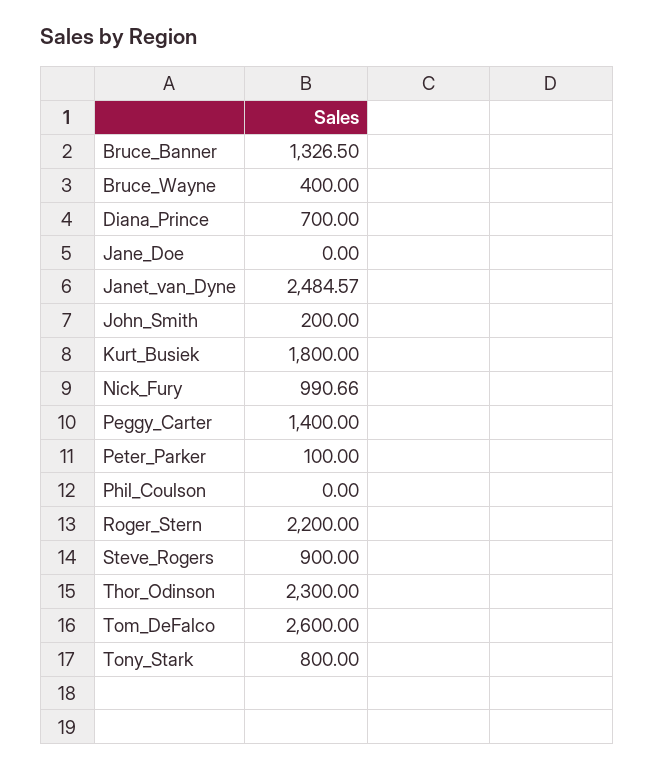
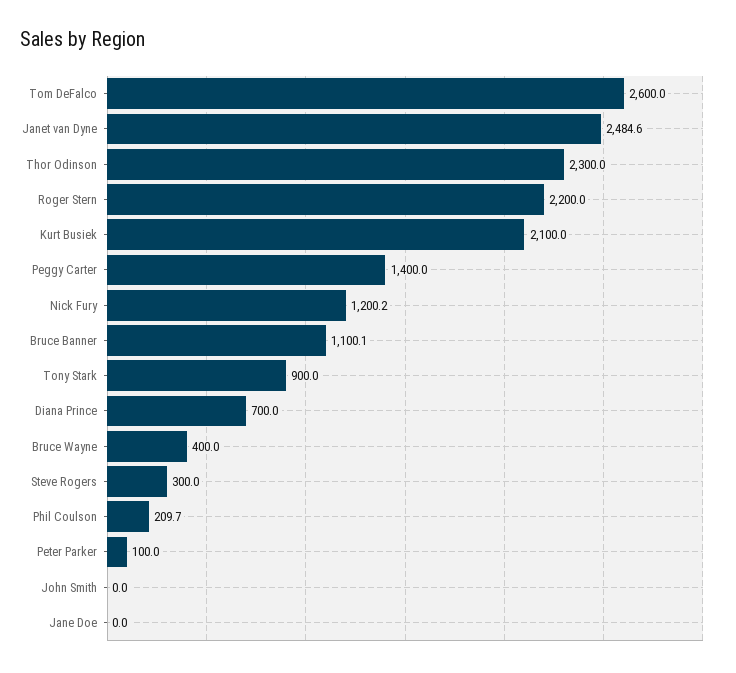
  {
-   "Bruce_Banner": 1326.5,
+   "Bruce_Banner": 1100.1,
    "Bruce_Wayne": 400,
    "Diana_Prince": 700,
    "Jane_Doe": 0,
    "Janet_van_Dyne": 2484.57,
-   "John_Smith": 200,
+   "John_Smith": 0,
-   "Kurt_Busiek": 1800,
+   "Kurt_Busiek": 2100,
-   "Nick_Fury": 990.66,
+   "Nick_Fury": 1200.2,
    "Peggy_Carter": 1400,
    "Peter_Parker": 100,
-   "Phil_Coulson": 0,
+   "Phil_Coulson": 209.7,
    "Roger_Stern": 2200,
-   "Steve_Rogers": 900,
+   "Steve_Rogers": 300,
    "Thor_Odinson": 2300,
    "Tom_DeFalco": 2600,
-   "Tony_Stark": 800
+   "Tony_Stark": 900
  }

